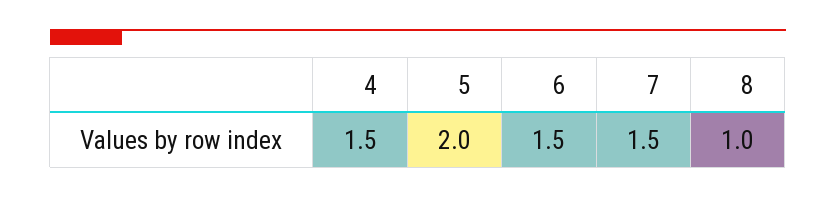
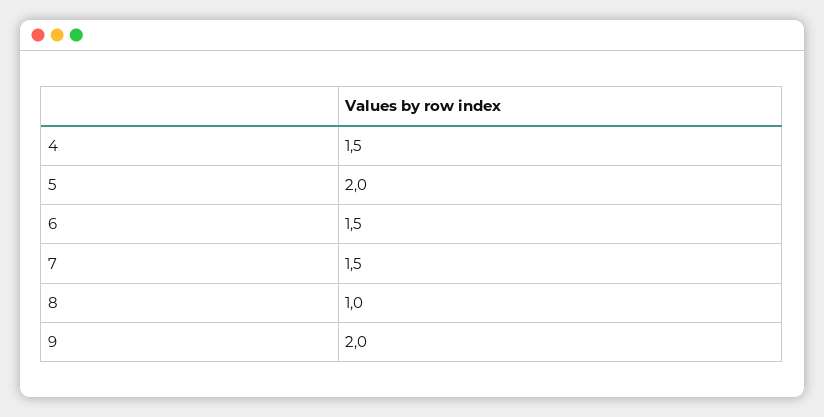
  {
    "4": 1.5,
    "5": 2,
    "6": 1.5,
    "7": 1.5,
-   "8": 1
+   "8": 1,
+   "9": 2
  }

